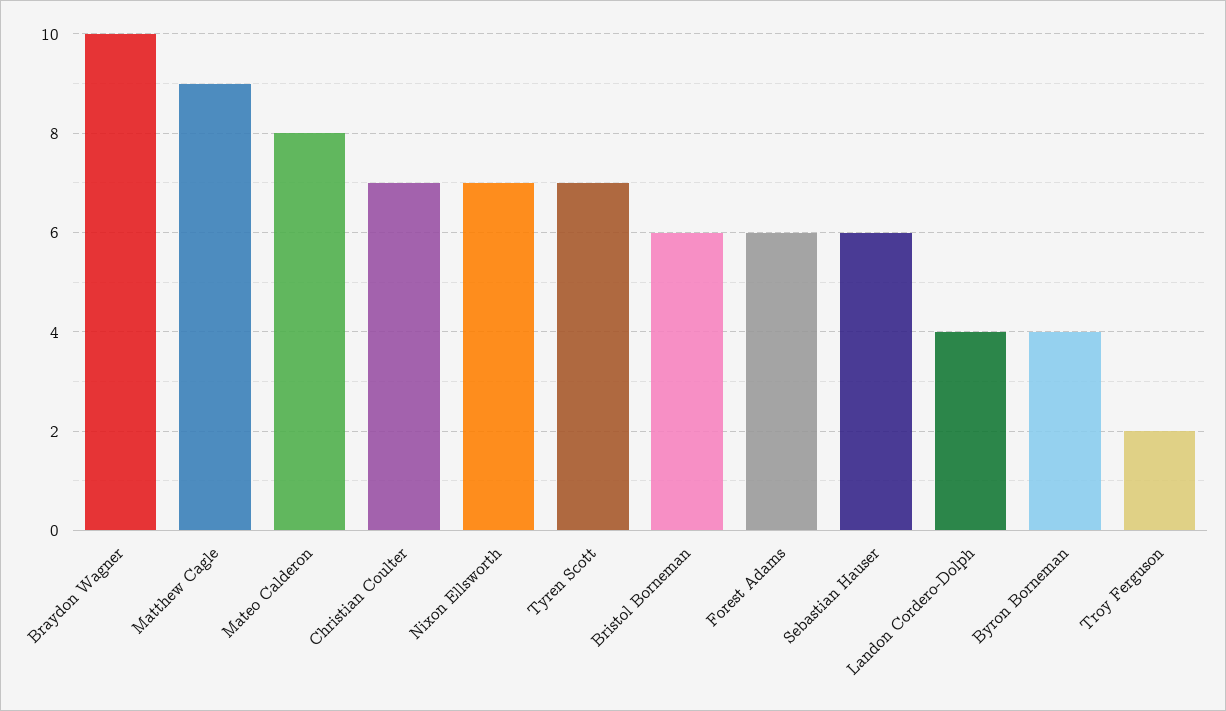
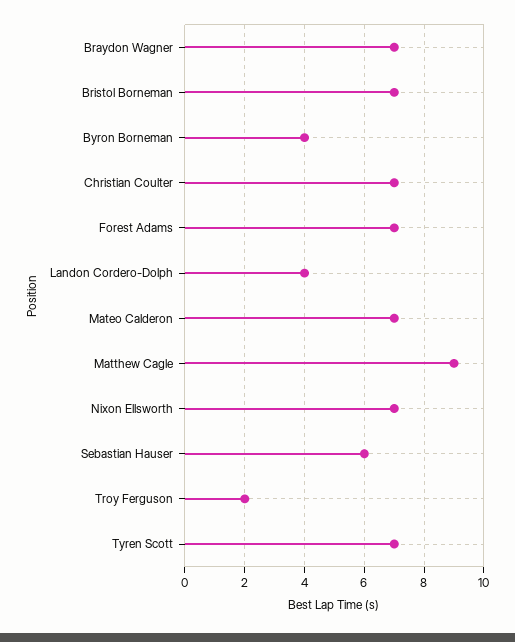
  {
-   "Braydon Wagner": 10,
+   "Braydon Wagner": 7,
    "Matthew Cagle": 9,
-   "Mateo Calderon": 8,
+   "Mateo Calderon": 7,
    "Christian Coulter": 7,
    "Nixon Ellsworth": 7,
    "Tyren Scott": 7,
-   "Bristol Borneman": 6,
+   "Bristol Borneman": 7,
-   "Forest Adams": 6,
+   "Forest Adams": 7,
    "Sebastian Hauser": 6,
    "Landon Cordero-Dolph": 4,
    "Byron Borneman": 4,
    "Troy Ferguson": 2
  }

